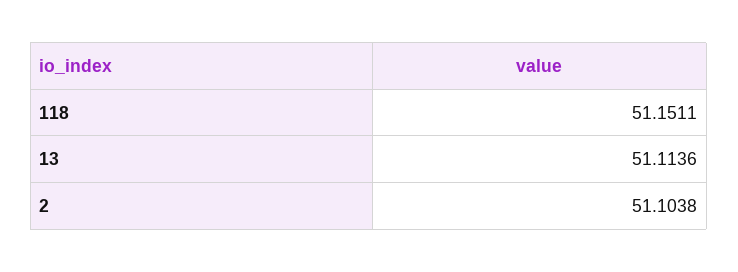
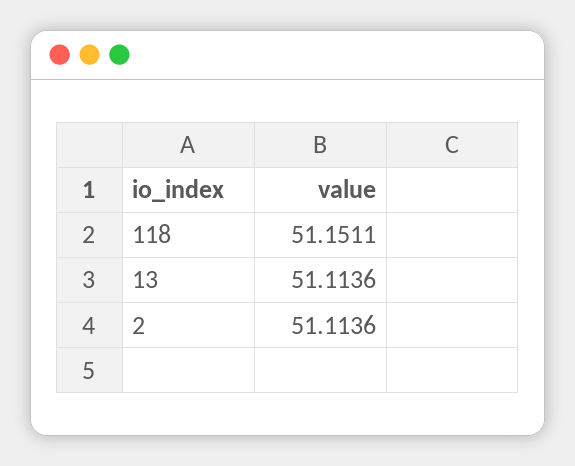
  {
    "118": 51.1511,
    "13": 51.1136,
-   "2": 51.1038
+   "2": 51.1136
  }

